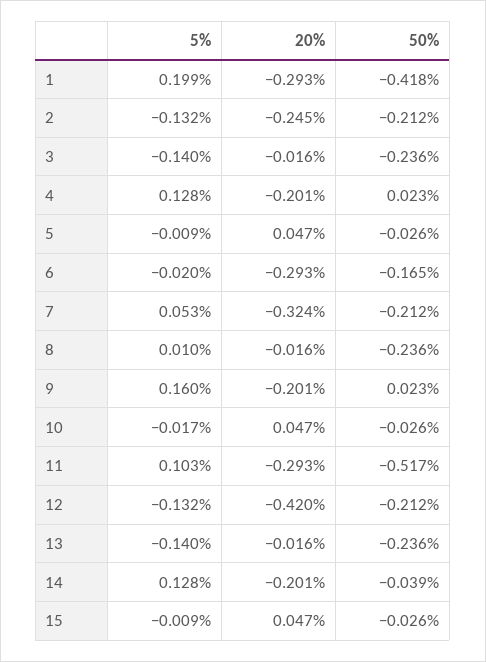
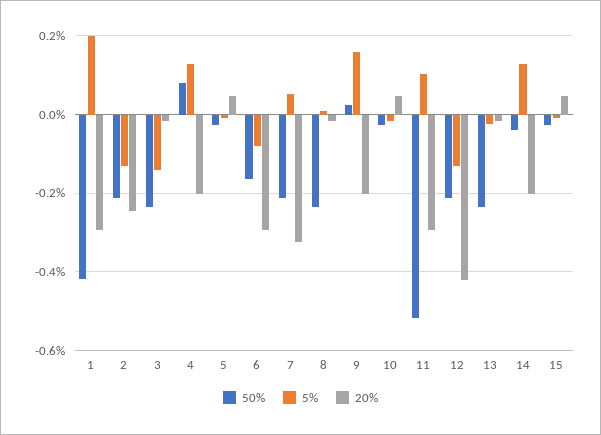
  {
    "5%": {
      "1": 0.199,
      "2": -0.132,
      "3": -0.14,
      "4": 0.128,
      "5": -0.009,
-     "6": -0.02,
+     "6": -0.08,
      "7": 0.053,
      "8": 0.01,
      "9": 0.16,
      "10": -0.017,
      "11": 0.103,
      "12": -0.132,
-     "13": -0.14,
+     "13": -0.02,
      "14": 0.128,
      "15": -0.009
    },
    "20%": {
      "1": -0.293,
      "2": -0.245,
      "3": -0.016,
      "4": -0.201,
      "5": 0.047,
      "6": -0.293,
      "7": -0.324,
      "8": -0.016,
      "9": -0.201,
      "10": 0.047,
      "11": -0.293,
      "12": -0.42,
      "13": -0.016,
      "14": -0.201,
      "15": 0.047
    },
    "50%": {
      "1": -0.418,
      "2": -0.212,
      "3": -0.236,
-     "4": 0.023,
+     "4": 0.08,
      "5": -0.026,
      "6": -0.165,
      "7": -0.212,
      "8": -0.236,
      "9": 0.023,
      "10": -0.026,
      "11": -0.517,
      "12": -0.212,
      "13": -0.236,
      "14": -0.039,
      "15": -0.026
    }
  }

